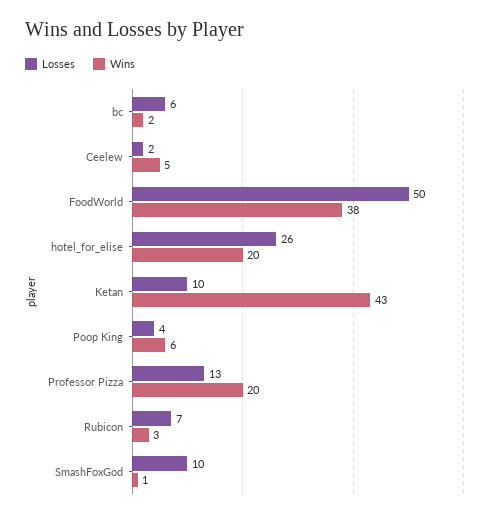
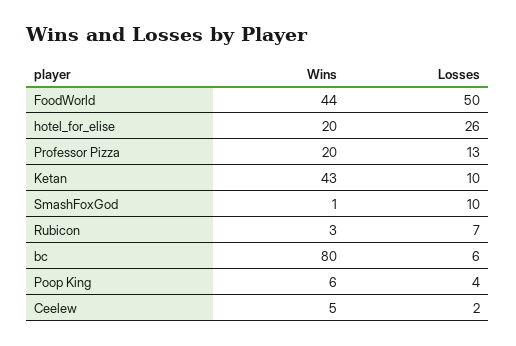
  {
    "Losses": {
      "bc": 6,
      "Ceelew": 2,
      "FoodWorld": 50,
      "hotel_for_elise": 26,
      "Ketan": 10,
      "Poop King": 4,
      "Professor Pizza": 13,
      "Rubicon": 7,
      "SmashFoxGod": 10
    },
    "Wins": {
-     "bc": 2,
+     "bc": 80,
      "Ceelew": 5,
-     "FoodWorld": 38,
+     "FoodWorld": 44,
      "hotel_for_elise": 20,
      "Ketan": 43,
      "Poop King": 6,
      "Professor Pizza": 20,
      "Rubicon": 3,
      "SmashFoxGod": 1
    }
  }

